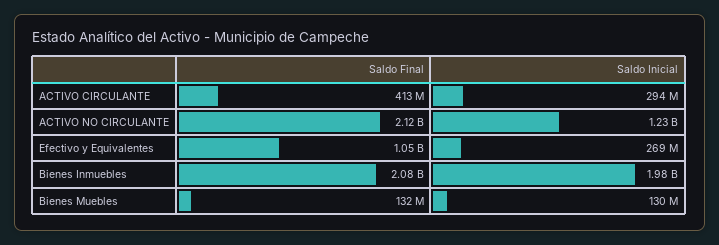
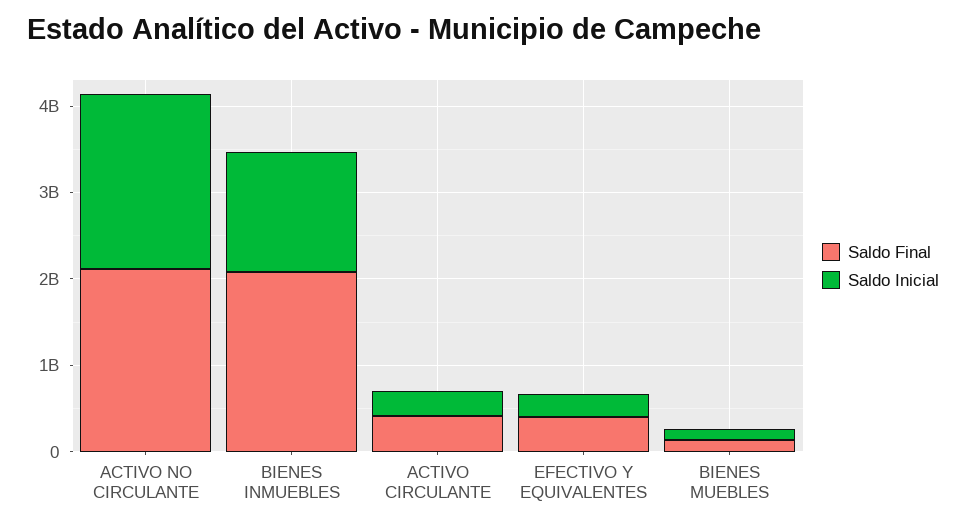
  {
    "Saldo Final": {
      "ACTIVO CIRCULANTE": 413000000,
      "ACTIVO NO CIRCULANTE": 2120000000,
-     "Efectivo y Equivalentes": 1050000000,
+     "Efectivo y Equivalentes": 400000000,
      "Bienes Inmuebles": 2080000000,
      "Bienes Muebles": 132000000
    },
    "Saldo Inicial": {
      "ACTIVO CIRCULANTE": 294000000,
-     "ACTIVO NO CIRCULANTE": 1230000000,
+     "ACTIVO NO CIRCULANTE": 2000000000,
      "Efectivo y Equivalentes": 269000000,
-     "Bienes Inmuebles": 1980000000,
+     "Bienes Inmuebles": 1400000000,
      "Bienes Muebles": 130000000
    }
  }

